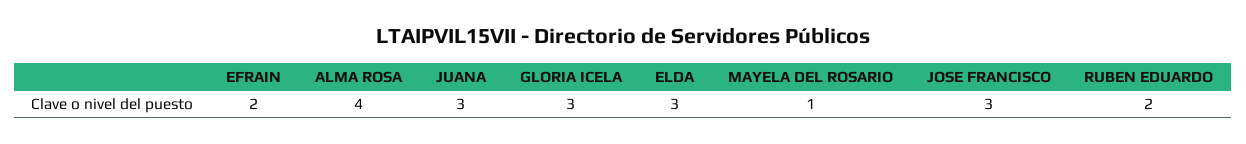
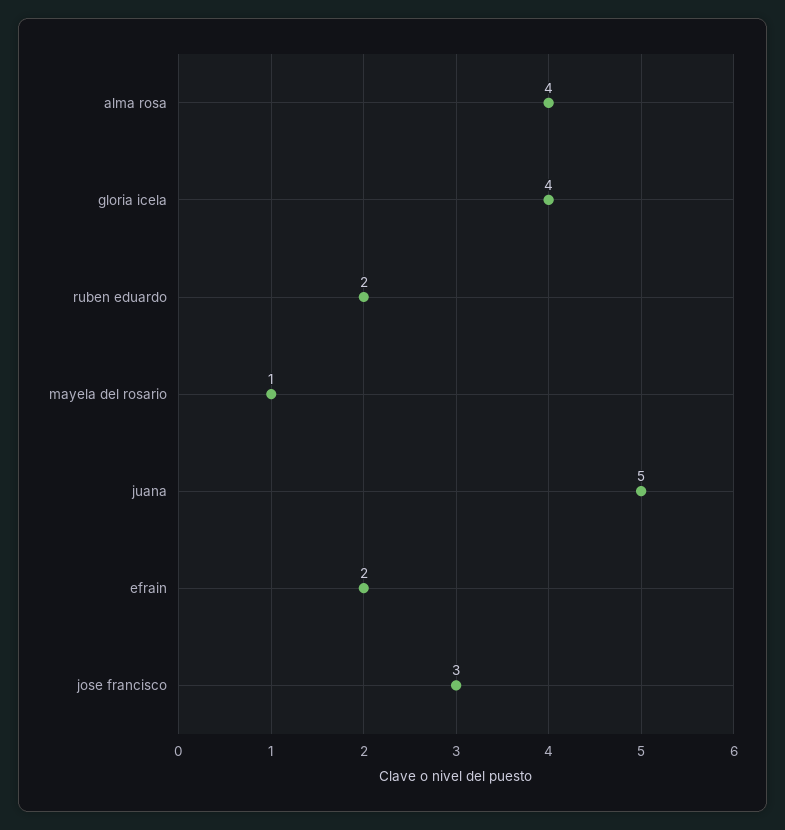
  {
    "EFRAIN": 2,
    "ALMA ROSA": 4,
-   "JUANA": 3,
+   "JUANA": 5,
-   "GLORIA ICELA": 3,
+   "GLORIA ICELA": 4,
-   "ELDA": 3,
    "MAYELA DEL ROSARIO": 1,
    "JOSE FRANCISCO": 3,
    "RUBEN EDUARDO": 2
  }

